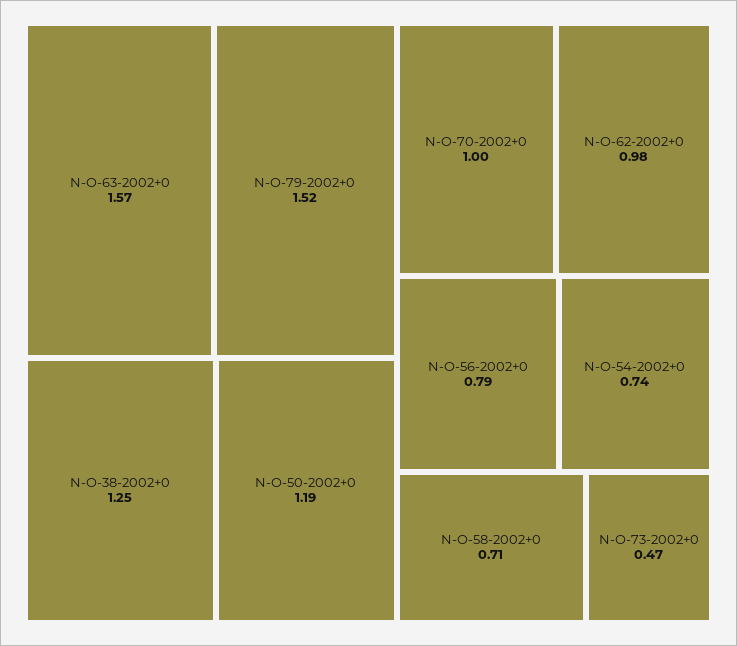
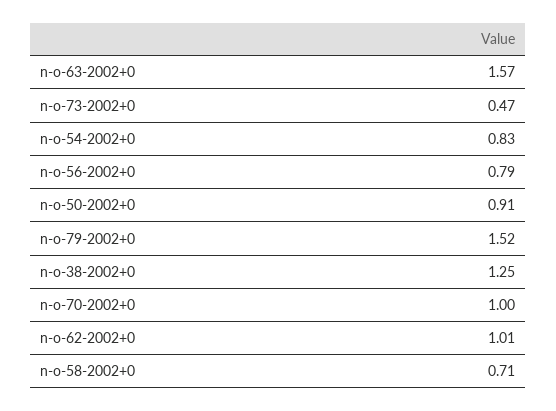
  {
    "N-O-63-2002+0": 1.57,
    "N-O-79-2002+0": 1.52,
    "N-O-38-2002+0": 1.25,
-   "N-O-50-2002+0": 1.19,
+   "N-O-50-2002+0": 0.91,
    "N-O-70-2002+0": 1,
-   "N-O-62-2002+0": 0.98,
+   "N-O-62-2002+0": 1.01,
    "N-O-56-2002+0": 0.79,
-   "N-O-54-2002+0": 0.74,
+   "N-O-54-2002+0": 0.83,
    "N-O-58-2002+0": 0.71,
    "N-O-73-2002+0": 0.47
  }

